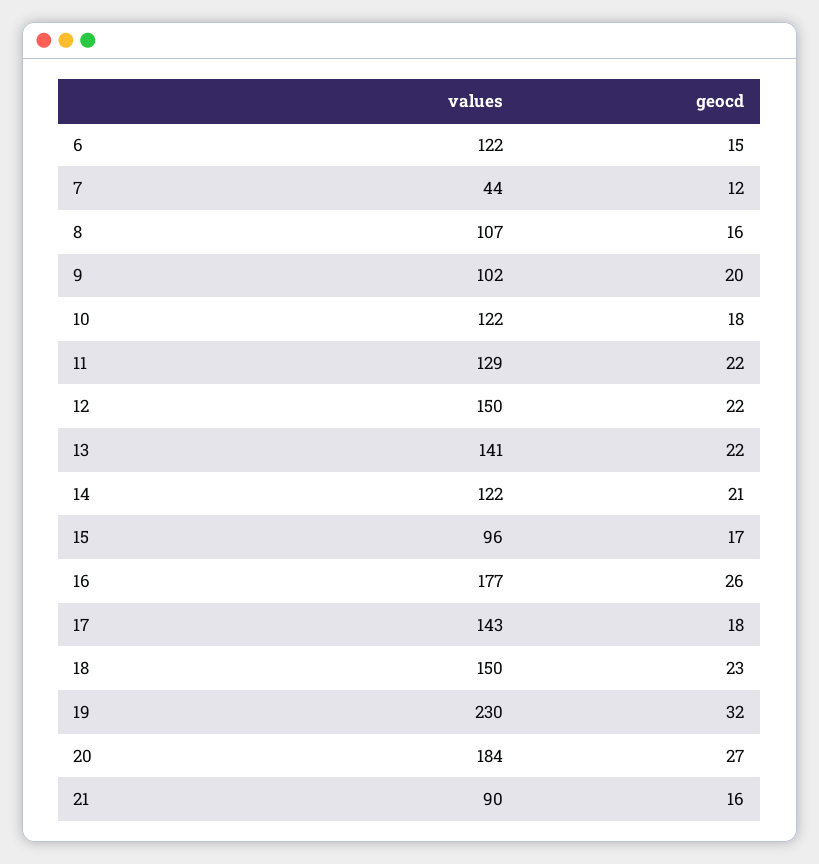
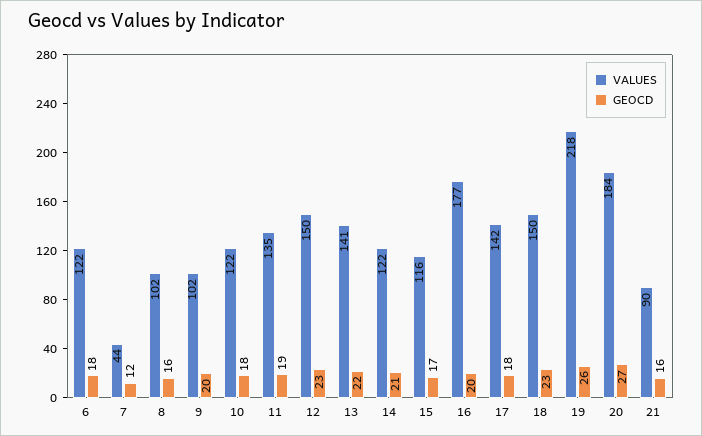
  {
    "values": {
      "6": 122,
      "7": 44,
-     "8": 107,
+     "8": 102,
      "9": 102,
      "10": 122,
-     "11": 129,
+     "11": 135,
      "12": 150,
      "13": 141,
      "14": 122,
-     "15": 96,
+     "15": 116,
      "16": 177,
-     "17": 143,
+     "17": 142,
      "18": 150,
-     "19": 230,
+     "19": 218,
      "20": 184,
      "21": 90
    },
    "geocd": {
-     "6": 15,
+     "6": 18,
      "7": 12,
      "8": 16,
      "9": 20,
      "10": 18,
-     "11": 22,
+     "11": 19,
-     "12": 22,
+     "12": 23,
      "13": 22,
      "14": 21,
      "15": 17,
-     "16": 26,
+     "16": 20,
      "17": 18,
      "18": 23,
-     "19": 32,
+     "19": 26,
      "20": 27,
      "21": 16
    }
  }

